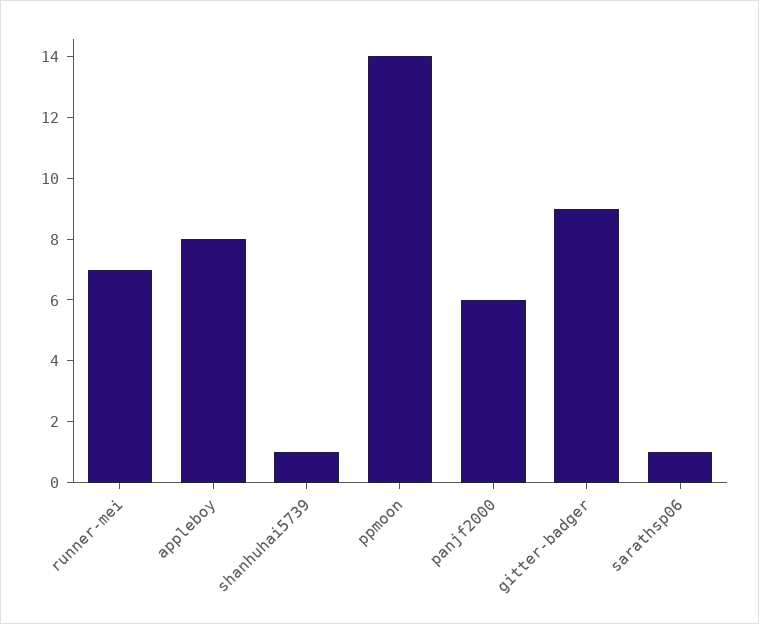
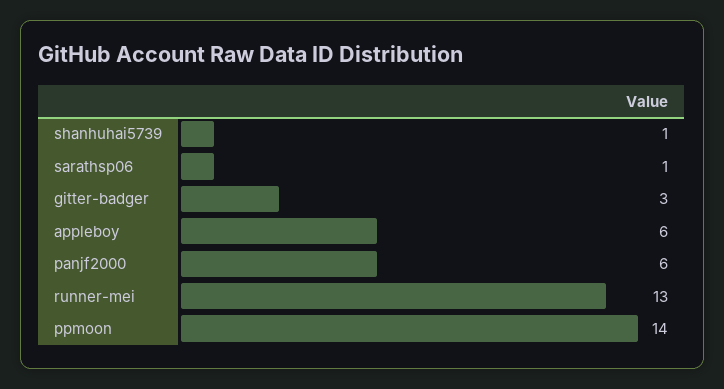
  {
-   "runner-mei": 7,
+   "runner-mei": 13,
-   "appleboy": 8,
+   "appleboy": 6,
    "shanhuhai5739": 1,
    "ppmoon": 14,
    "panjf2000": 6,
-   "gitter-badger": 9,
+   "gitter-badger": 3,
    "sarathsp06": 1
  }

